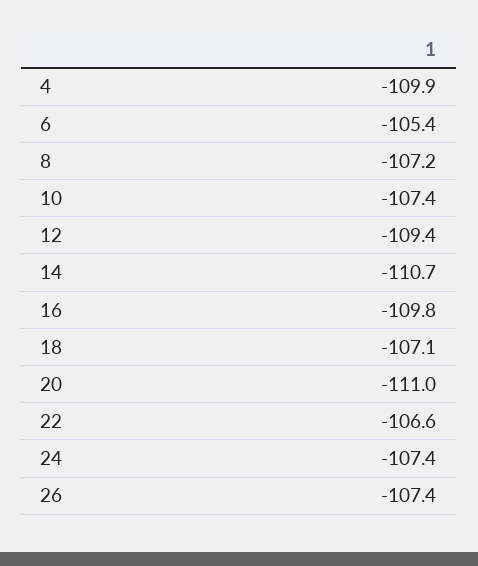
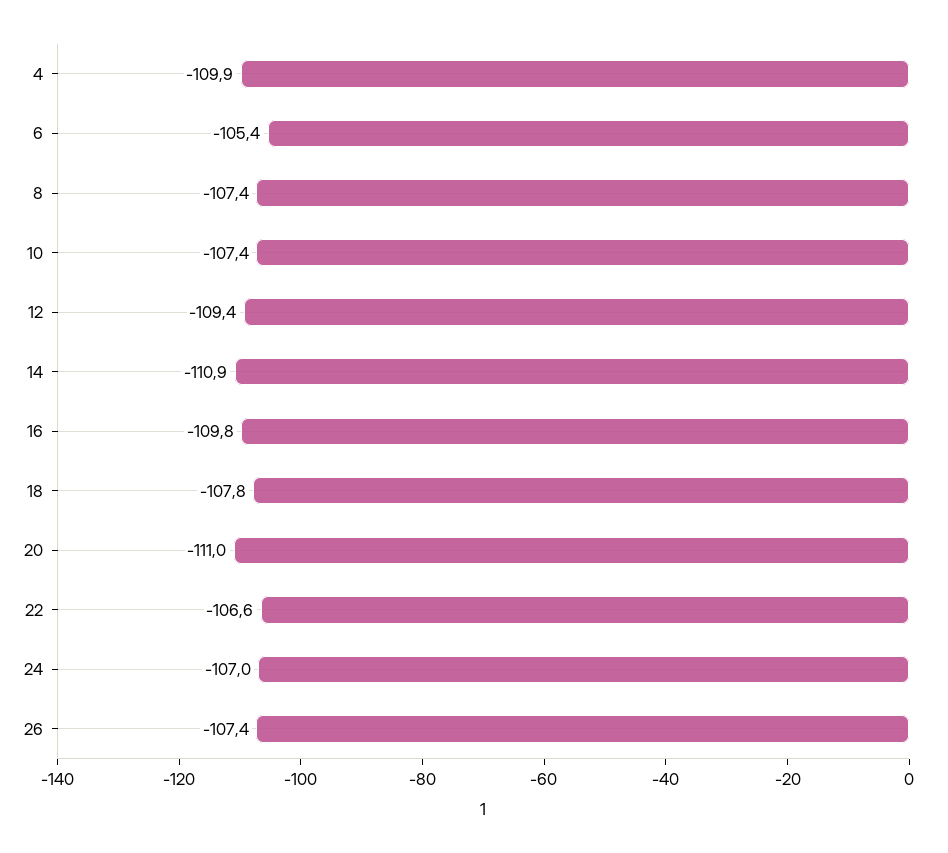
  {
    "4": -109.9,
    "6": -105.4,
-   "8": -107.2,
+   "8": -107.4,
    "10": -107.4,
    "12": -109.4,
-   "14": -110.7,
+   "14": -110.9,
    "16": -109.8,
-   "18": -107.1,
+   "18": -107.8,
    "20": -111,
    "22": -106.6,
-   "24": -107.4,
+   "24": -107,
    "26": -107.4
  }

